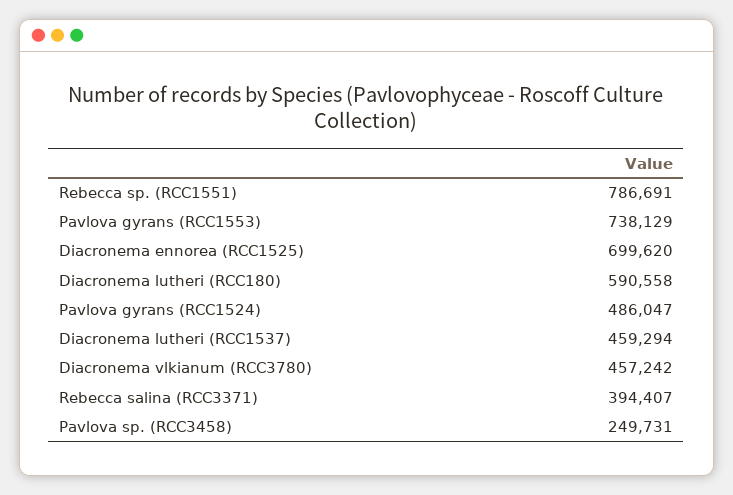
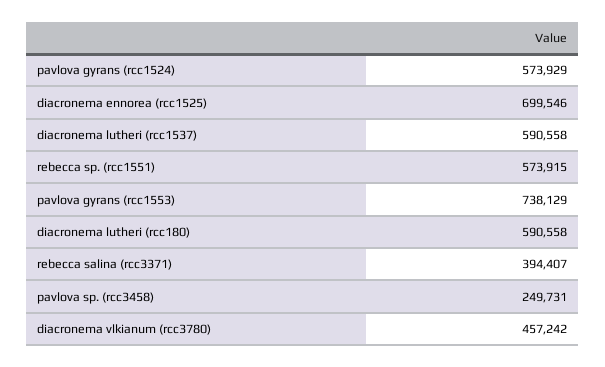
  {
-   "Rebecca sp. (RCC1551)": 786691,
+   "Rebecca sp. (RCC1551)": 573915,
    "Pavlova gyrans (RCC1553)": 738129,
-   "Diacronema ennorea (RCC1525)": 699620,
+   "Diacronema ennorea (RCC1525)": 699546,
    "Diacronema lutheri (RCC180)": 590558,
-   "Pavlova gyrans (RCC1524)": 486047,
+   "Pavlova gyrans (RCC1524)": 573929,
-   "Diacronema lutheri (RCC1537)": 459294,
+   "Diacronema lutheri (RCC1537)": 590558,
    "Diacronema vlkianum (RCC3780)": 457242,
    "Rebecca salina (RCC3371)": 394407,
    "Pavlova sp. (RCC3458)": 249731
  }

